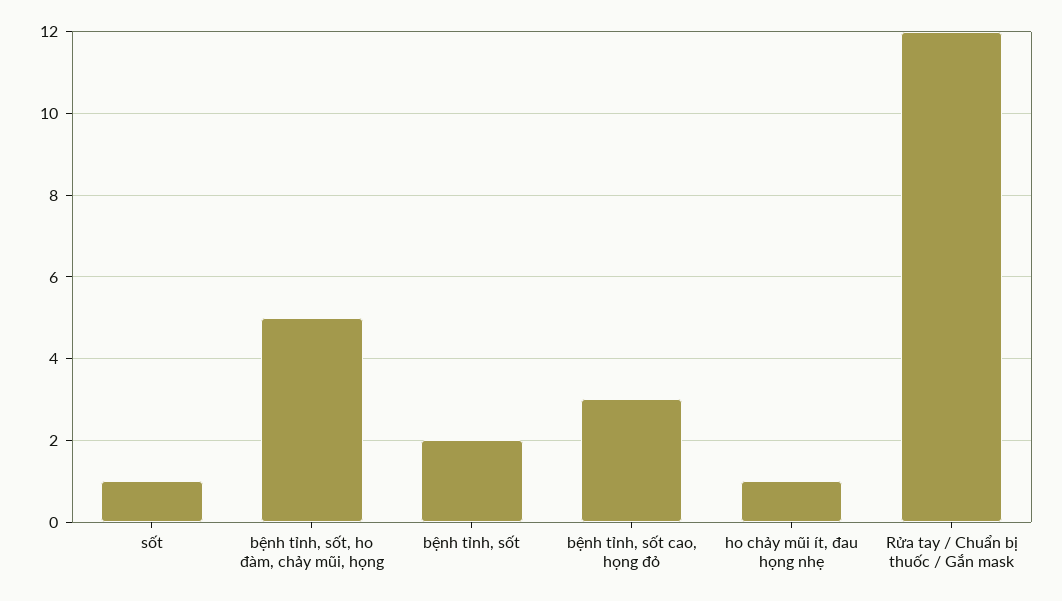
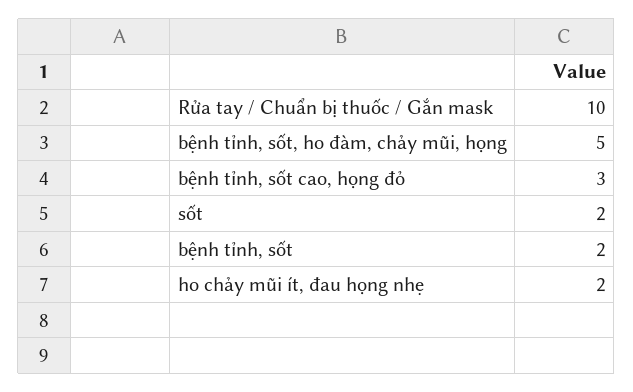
  {
-   "sốt": 1,
+   "sốt": 2,
    "bệnh tỉnh, sốt, ho đàm, chảy mũi, họng": 5,
    "bệnh tỉnh, sốt": 2,
    "bệnh tỉnh, sốt cao, họng đỏ": 3,
-   "ho chảy mũi ít, đau họng nhẹ": 1,
+   "ho chảy mũi ít, đau họng nhẹ": 2,
-   "Rửa tay / Chuẩn bị thuốc / Gắn mask": 12
+   "Rửa tay / Chuẩn bị thuốc / Gắn mask": 10
  }

